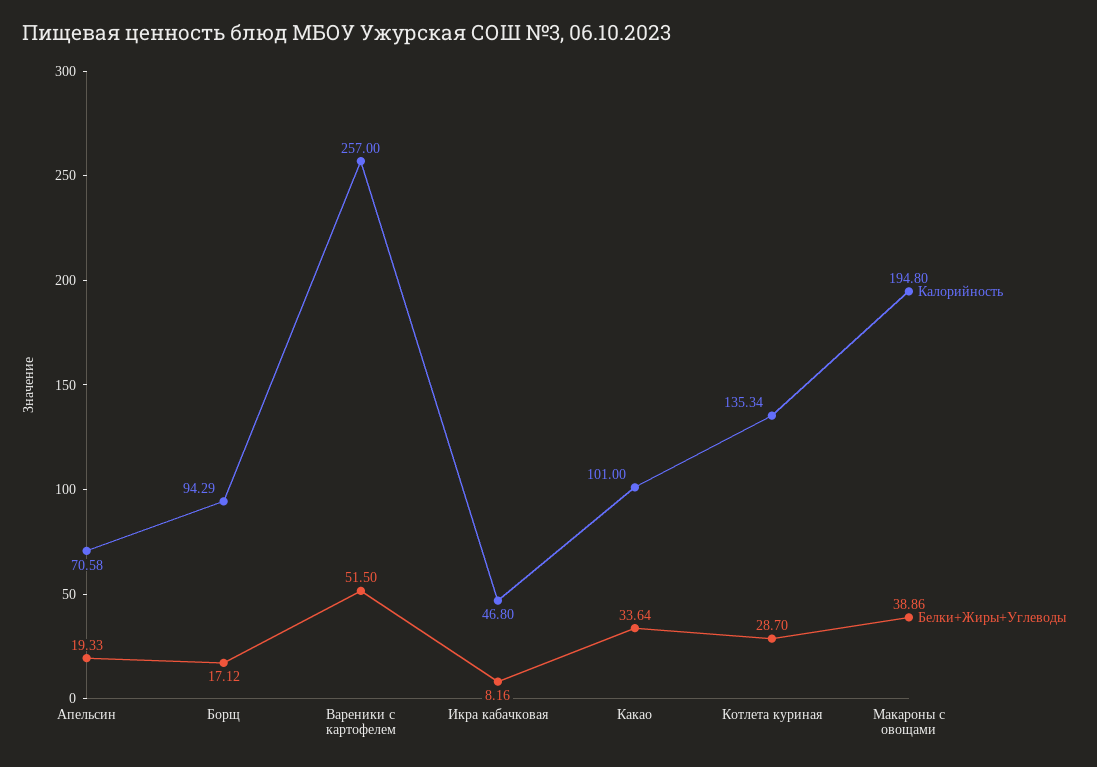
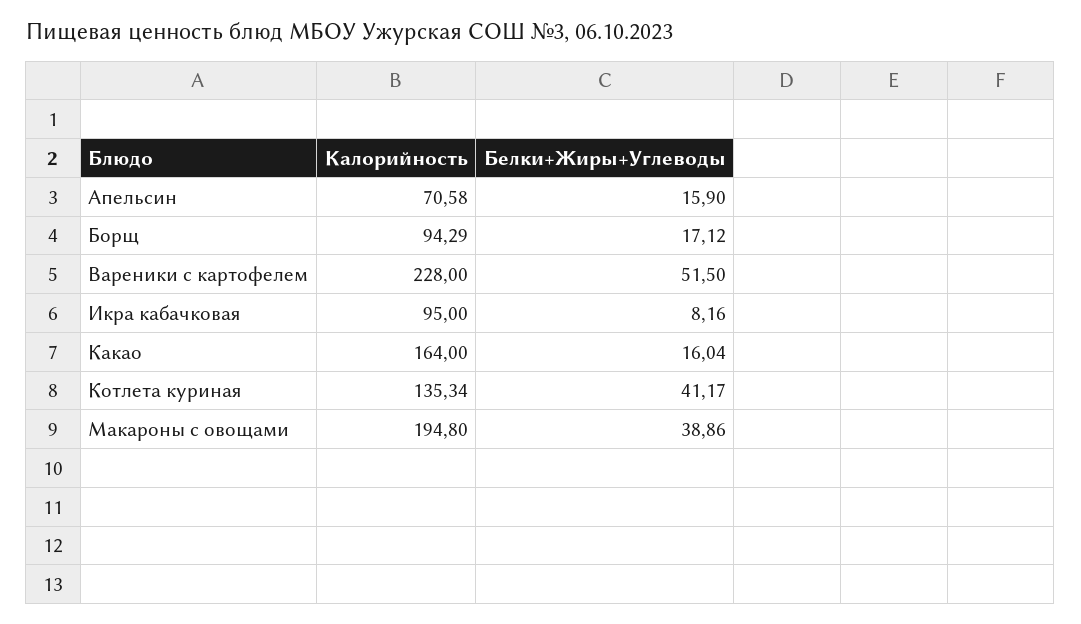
  {
    "Калорийность": {
      "Апельсин": 70.58,
      "Борщ": 94.29,
-     "Вареники с картофелем": 257,
+     "Вареники с картофелем": 228,
-     "Икра кабачковая": 46.8,
+     "Икра кабачковая": 95,
-     "Какао": 101,
+     "Какао": 164,
      "Котлета куриная": 135.34,
      "Макароны с овощами": 194.8
    },
    "Белки+Жиры+Углеводы": {
-     "Апельсин": 19.33,
+     "Апельсин": 15.9,
      "Борщ": 17.12,
      "Вареники с картофелем": 51.5,
      "Икра кабачковая": 8.16,
-     "Какао": 33.64,
+     "Какао": 16.04,
-     "Котлета куриная": 28.7,
+     "Котлета куриная": 41.17,
      "Макароны с овощами": 38.86
    }
  }

